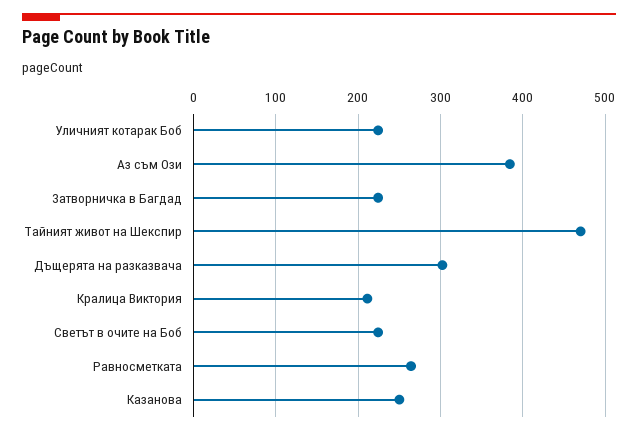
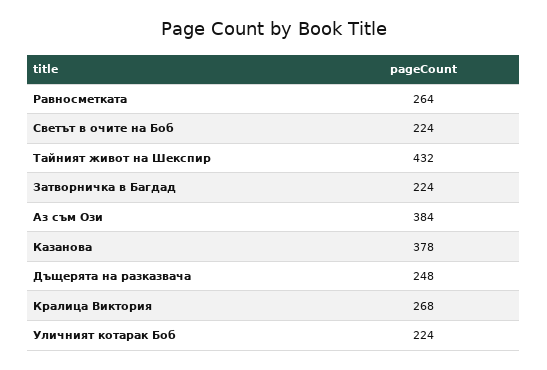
  {
    "Уличният котарак Боб": 224,
    "Аз съм Ози": 384,
    "Затворничка в Багдад": 224,
-   "Тайният живот на Шекспир": 470,
+   "Тайният живот на Шекспир": 432,
-   "Дъщерята на разказвача": 300,
+   "Дъщерята на разказвача": 248,
-   "Кралица Виктория": 210,
+   "Кралица Виктория": 268,
    "Светът в очите на Боб": 224,
    "Равносметката": 264,
-   "Казанова": 250
+   "Казанова": 378
  }

